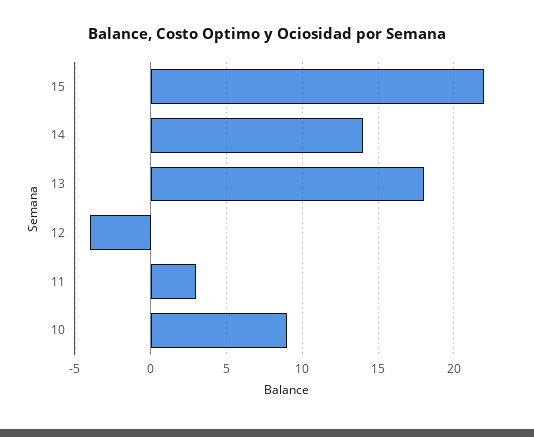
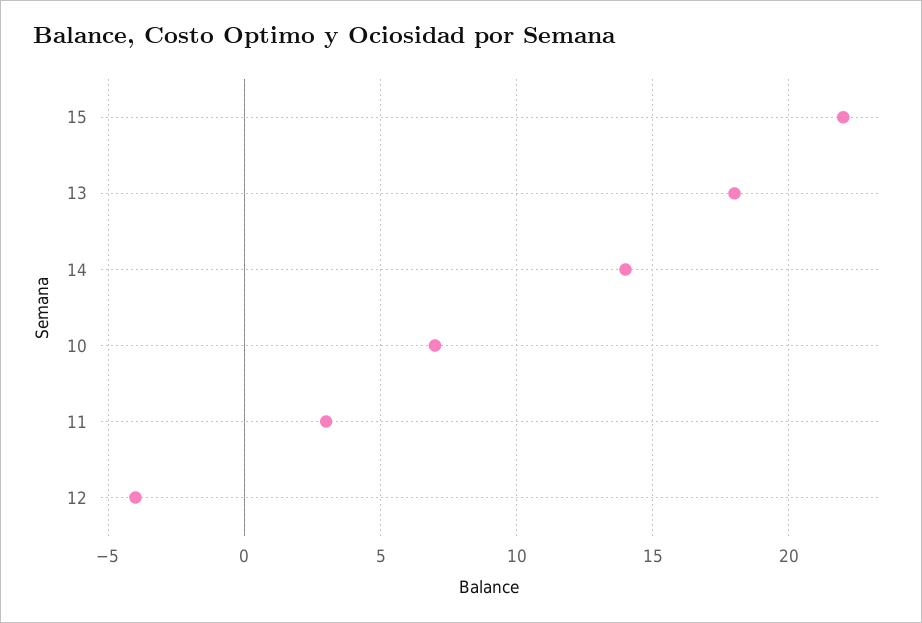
  {
    "15": 22,
    "14": 14,
    "13": 18,
    "12": -4,
    "11": 3,
-   "10": 9
+   "10": 7
  }

